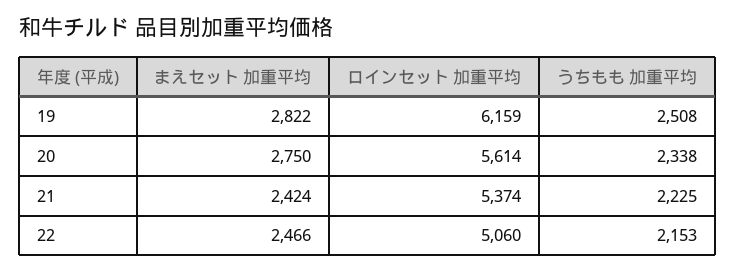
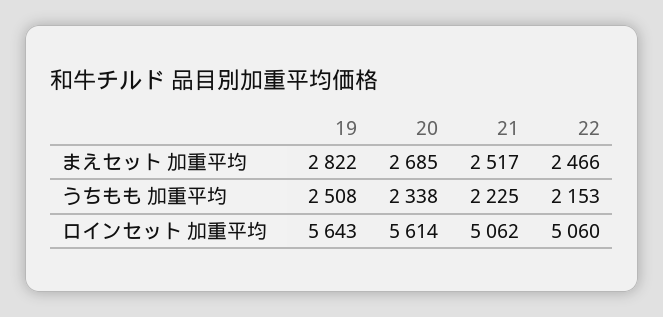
  {
    "まえセット 加重平均": {
      "19": 2822,
-     "20": 2750,
+     "20": 2685,
-     "21": 2424,
+     "21": 2517,
      "22": 2466
    },
    "ロインセット 加重平均": {
-     "19": 6159,
+     "19": 5643,
      "20": 5614,
-     "21": 5374,
+     "21": 5062,
      "22": 5060
    },
    "うちもも 加重平均": {
      "19": 2508,
      "20": 2338,
      "21": 2225,
      "22": 2153
    }
  }

